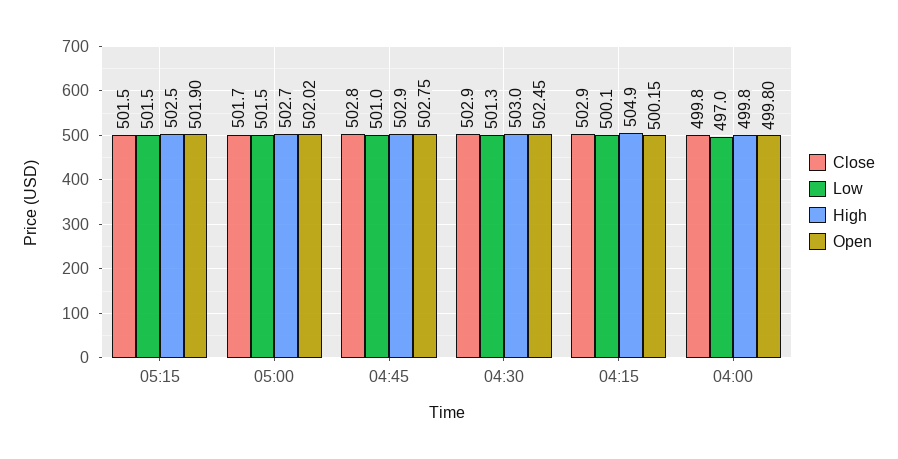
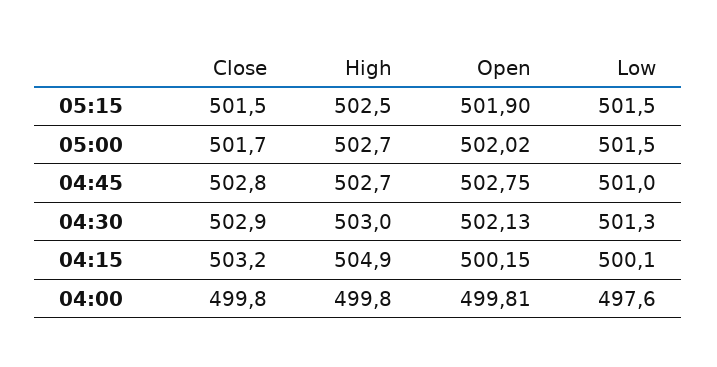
  {
    "Close": {
      "05:15": 501.5,
      "05:00": 501.7,
      "04:45": 502.8,
      "04:30": 502.9,
-     "04:15": 502.9,
+     "04:15": 503.2,
      "04:00": 499.8
    },
    "Low": {
      "05:15": 501.5,
      "05:00": 501.5,
      "04:45": 501,
      "04:30": 501.3,
      "04:15": 500.1,
-     "04:00": 497
+     "04:00": 497.6
    },
    "High": {
      "05:15": 502.5,
      "05:00": 502.7,
-     "04:45": 502.9,
+     "04:45": 502.7,
      "04:30": 503,
      "04:15": 504.9,
      "04:00": 499.8
    },
    "Open": {
      "05:15": 501.9,
      "05:00": 502.02,
      "04:45": 502.75,
-     "04:30": 502.45,
+     "04:30": 502.13,
      "04:15": 500.15,
-     "04:00": 499.8
+     "04:00": 499.81
    }
  }

